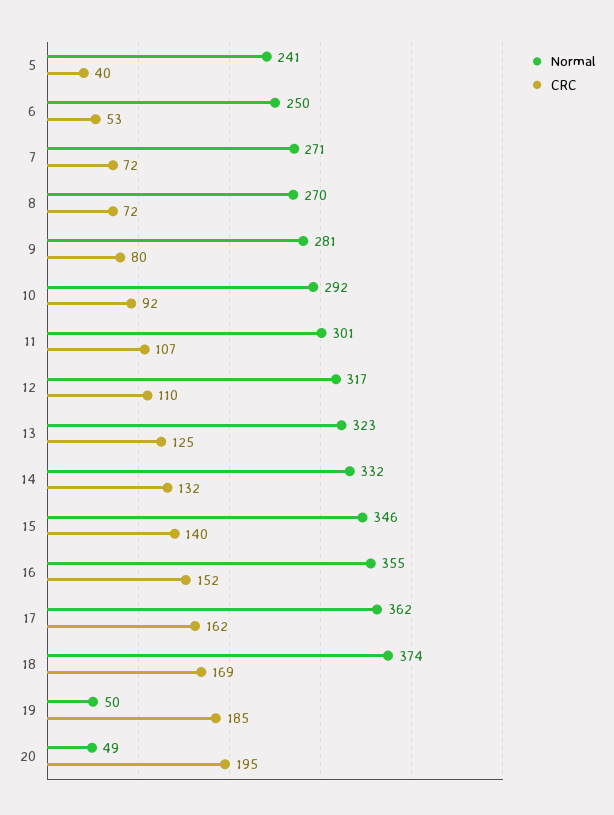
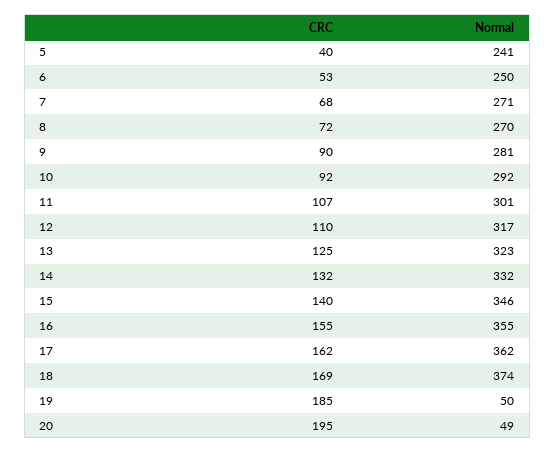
  {
    "Normal": {
      "5": 241,
      "6": 250,
      "7": 271,
      "8": 270,
      "9": 281,
      "10": 292,
      "11": 301,
      "12": 317,
      "13": 323,
      "14": 332,
      "15": 346,
      "16": 355,
      "17": 362,
      "18": 374,
      "19": 50,
      "20": 49
    },
    "CRC": {
      "5": 40,
      "6": 53,
-     "7": 72,
+     "7": 68,
      "8": 72,
-     "9": 80,
+     "9": 90,
      "10": 92,
      "11": 107,
      "12": 110,
      "13": 125,
      "14": 132,
      "15": 140,
-     "16": 152,
+     "16": 155,
      "17": 162,
      "18": 169,
      "19": 185,
      "20": 195
    }
  }

